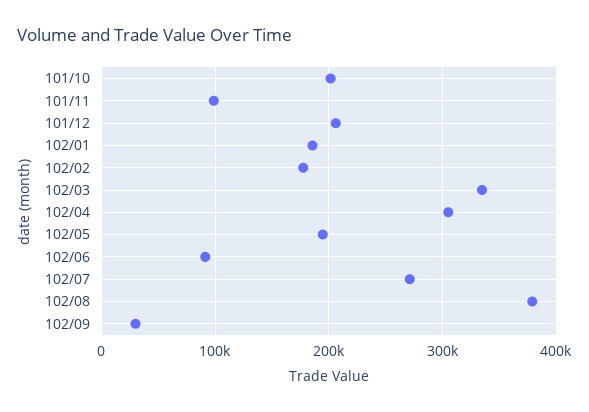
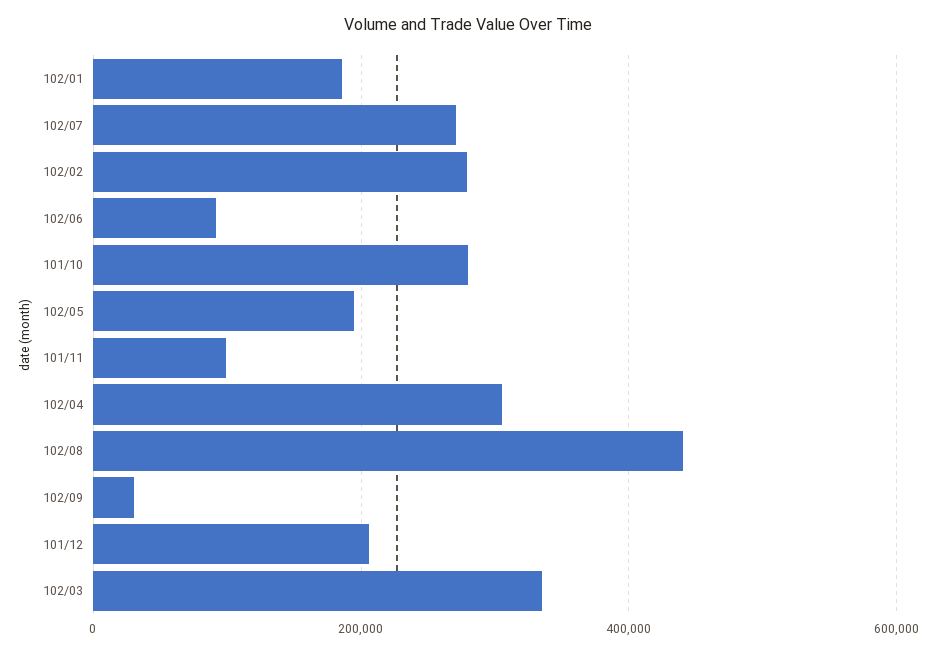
  {
-   "101/10": 200000,
+   "101/10": 280000,
    "101/11": 100000,
    "101/12": 210000,
    "102/01": 190000,
-   "102/02": 180000,
+   "102/02": 280000,
    "102/03": 330000,
    "102/04": 300000,
    "102/05": 190000,
    "102/06": 90000,
    "102/07": 270000,
-   "102/08": 380000,
+   "102/08": 440000,
    "102/09": 30000
  }

